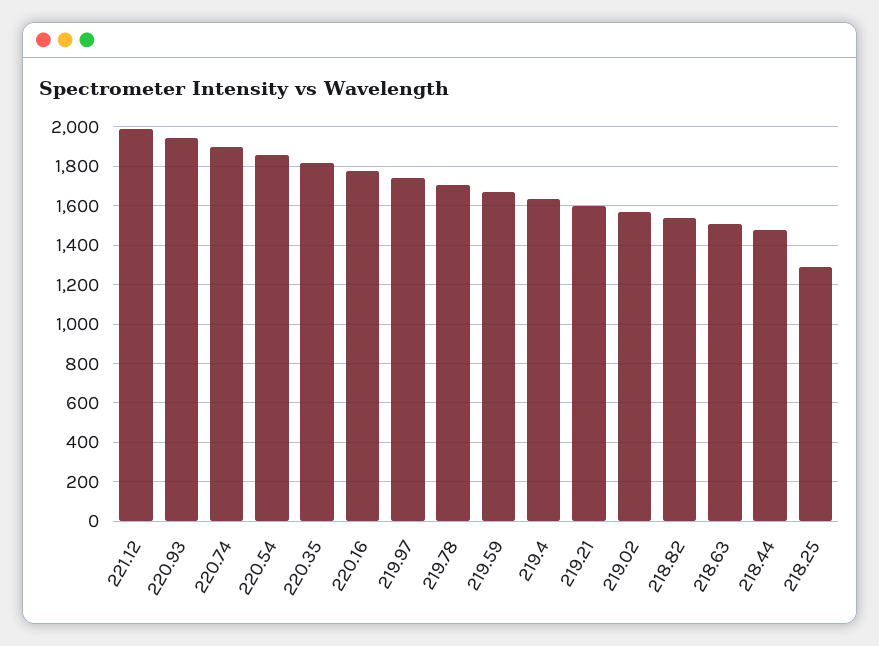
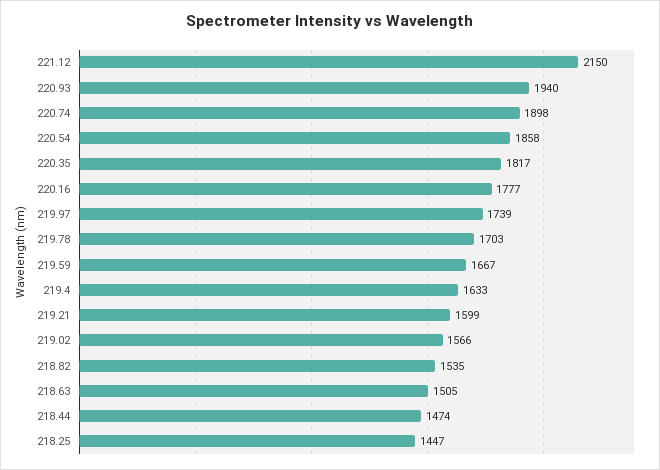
  {
-   "221.12": 2000,
+   "221.12": 2150,
    "220.93": 1940,
    "220.74": 1898,
    "220.54": 1858,
    "220.35": 1817,
    "220.16": 1777,
    "219.97": 1739,
    "219.78": 1703,
    "219.59": 1667,
    "219.4": 1633,
    "219.21": 1599,
    "219.02": 1566,
    "218.82": 1535,
    "218.63": 1505,
    "218.44": 1474,
-   "218.25": 1300
+   "218.25": 1447
  }

